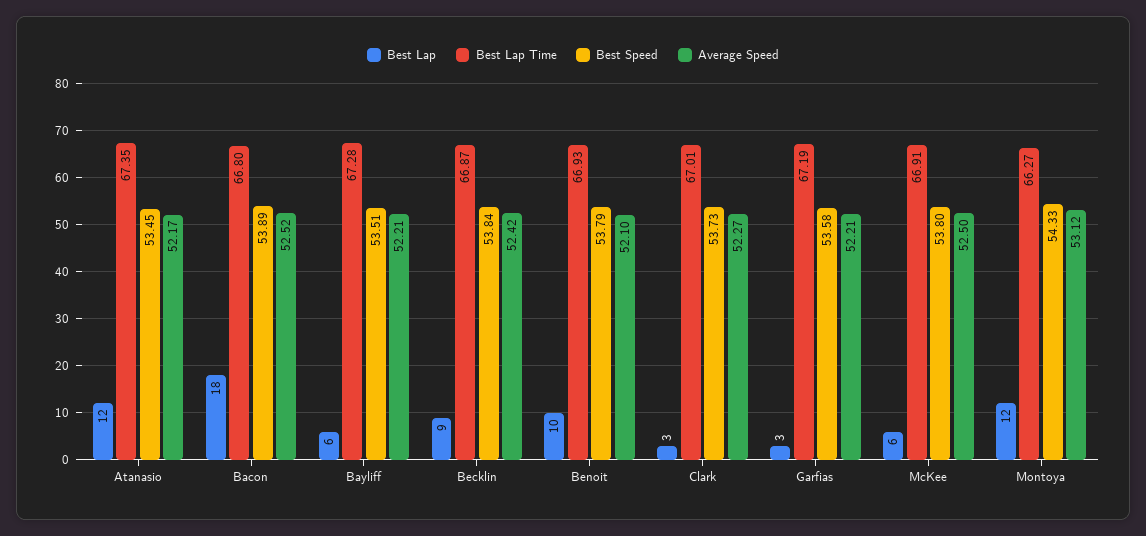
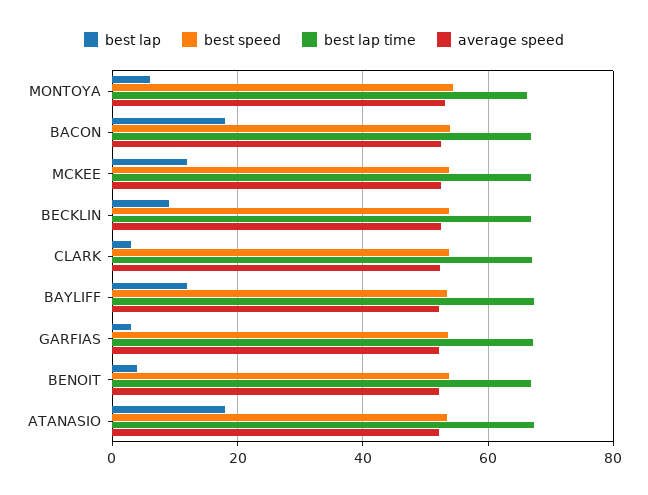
  {
    "Best Lap": {
-     "Atanasio": 12,
+     "Atanasio": 18,
      "Bacon": 18,
-     "Bayliff": 6,
+     "Bayliff": 12,
      "Becklin": 9,
-     "Benoit": 10,
+     "Benoit": 4,
      "Clark": 3,
      "Garfias": 3,
-     "McKee": 6,
+     "McKee": 12,
-     "Montoya": 12
+     "Montoya": 6
    },
    "Best Lap Time": {
      "Atanasio": 67.35,
      "Bacon": 66.8,
      "Bayliff": 67.28,
      "Becklin": 66.87,
      "Benoit": 66.93,
      "Clark": 67.01,
      "Garfias": 67.19,
      "McKee": 66.91,
      "Montoya": 66.27
    },
    "Best Speed": {
      "Atanasio": 53.45,
      "Bacon": 53.89,
      "Bayliff": 53.51,
      "Becklin": 53.84,
      "Benoit": 53.79,
      "Clark": 53.73,
      "Garfias": 53.58,
      "McKee": 53.8,
      "Montoya": 54.33
    },
    "Average Speed": {
      "Atanasio": 52.17,
      "Bacon": 52.52,
      "Bayliff": 52.21,
      "Becklin": 52.42,
      "Benoit": 52.1,
      "Clark": 52.27,
      "Garfias": 52.21,
      "McKee": 52.5,
      "Montoya": 53.12
    }
  }

